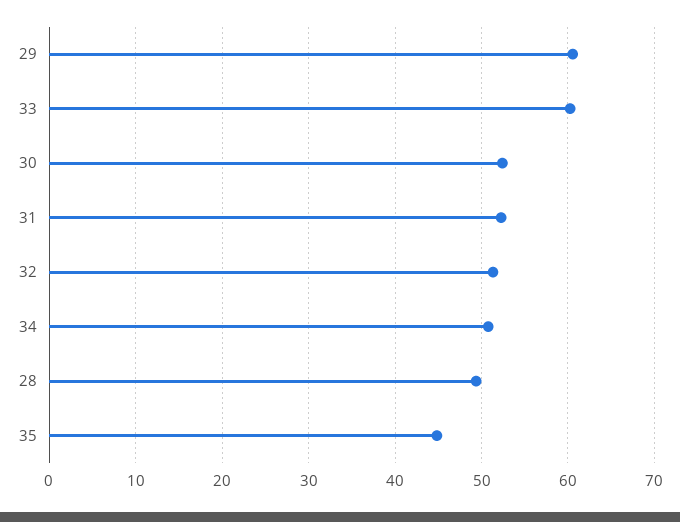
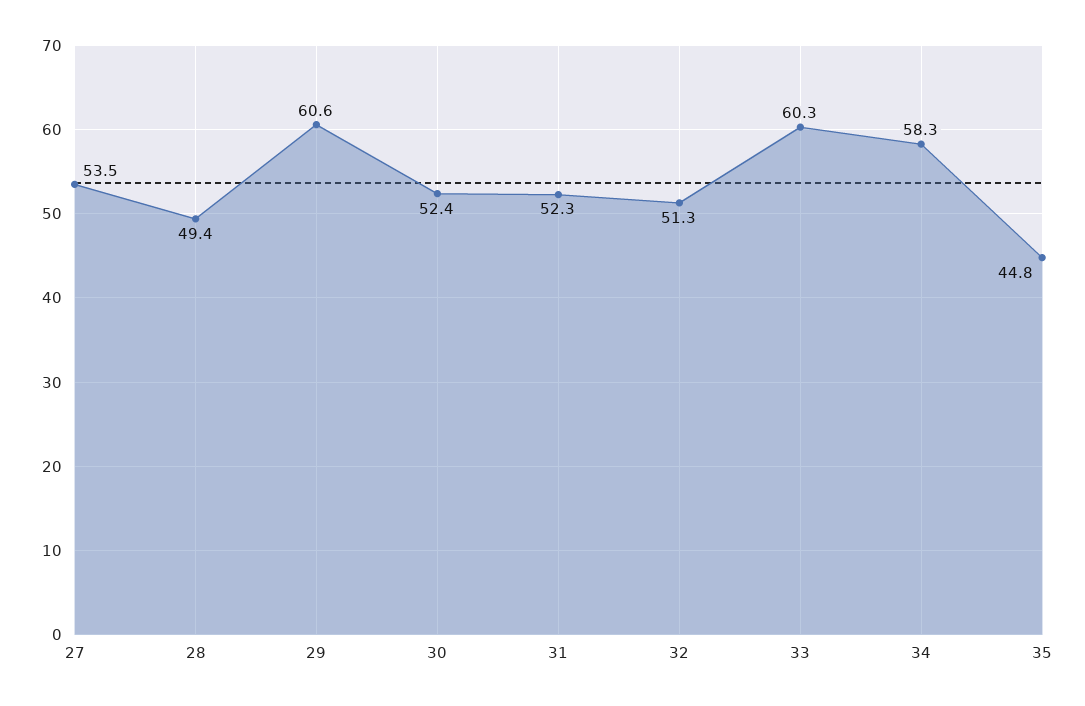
  {
    "29": 60.6,
    "33": 60.3,
    "30": 52.4,
    "31": 52.3,
    "32": 51.3,
-   "34": 51,
+   "34": 58.3,
    "28": 49.4,
-   "35": 44.8
+   "35": 44.8,
+   "27": 53.5
  }

